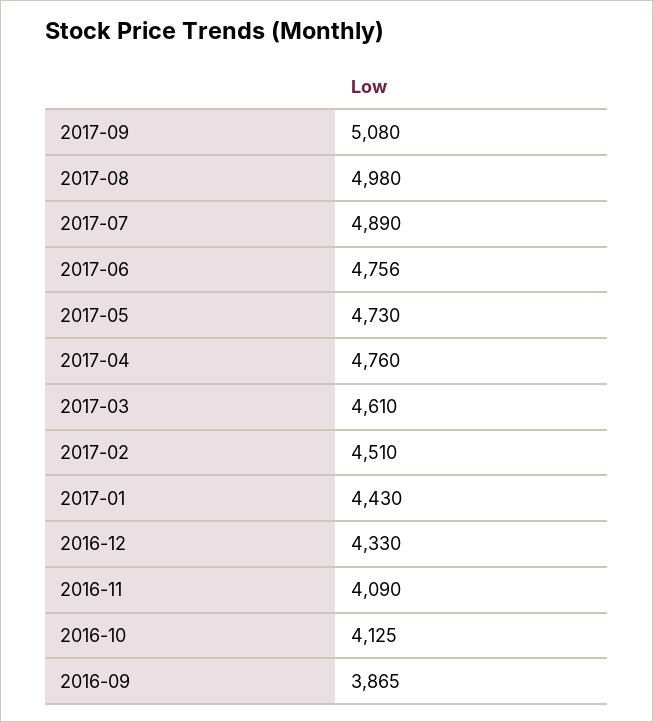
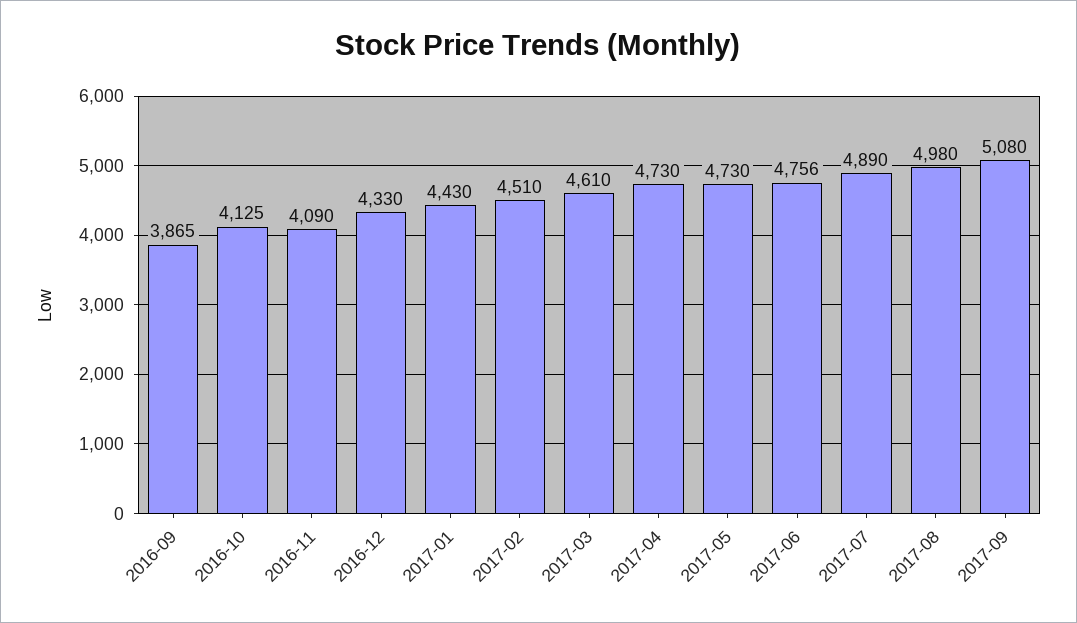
  {
    "2017-09": 5080,
    "2017-08": 4980,
    "2017-07": 4890,
    "2017-06": 4756,
    "2017-05": 4730,
-   "2017-04": 4760,
+   "2017-04": 4730,
    "2017-03": 4610,
    "2017-02": 4510,
    "2017-01": 4430,
    "2016-12": 4330,
    "2016-11": 4090,
    "2016-10": 4125,
    "2016-09": 3865
  }

